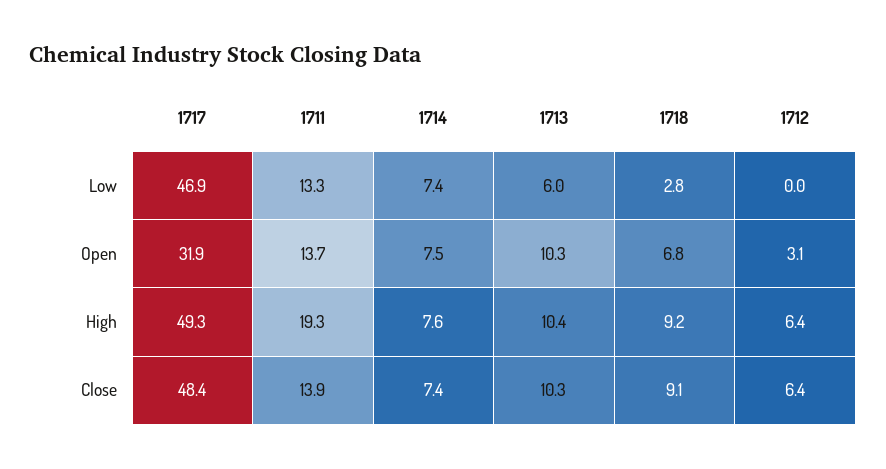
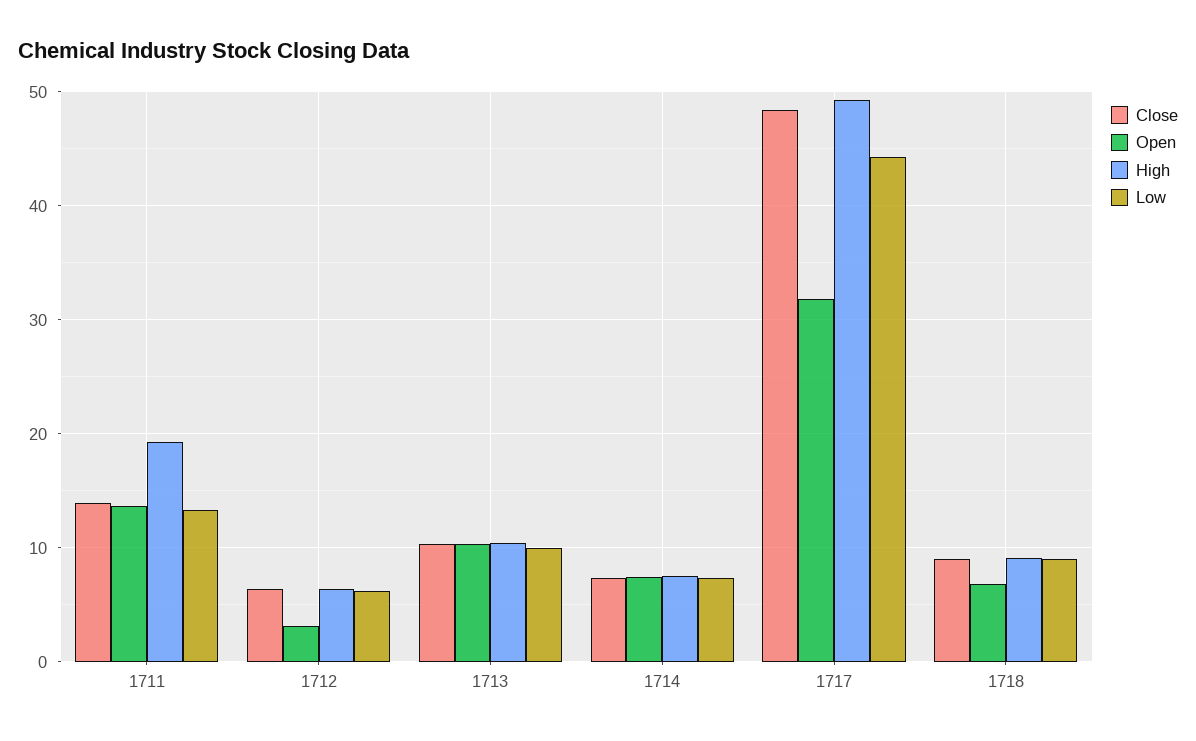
  {
    "Low": {
-     "1717": 46.9,
+     "1717": 44,
      "1711": 13.3,
      "1714": 7.4,
-     "1713": 6,
+     "1713": 10,
-     "1718": 2.8,
+     "1718": 9,
-     "1712": 0
+     "1712": 6
    },
    "Open": {
      "1717": 31.9,
      "1711": 13.7,
      "1714": 7.5,
      "1713": 10.3,
      "1718": 6.8,
      "1712": 3.1
    },
    "High": {
      "1717": 49.3,
      "1711": 19.3,
      "1714": 7.6,
      "1713": 10.4,
      "1718": 9.2,
      "1712": 6.4
    },
    "Close": {
      "1717": 48.4,
      "1711": 13.9,
      "1714": 7.4,
      "1713": 10.3,
      "1718": 9.1,
      "1712": 6.4
    }
  }

